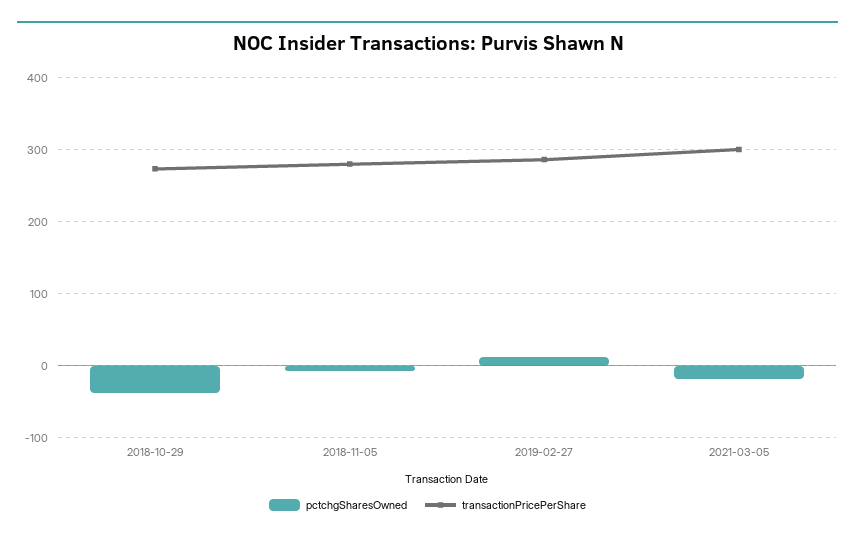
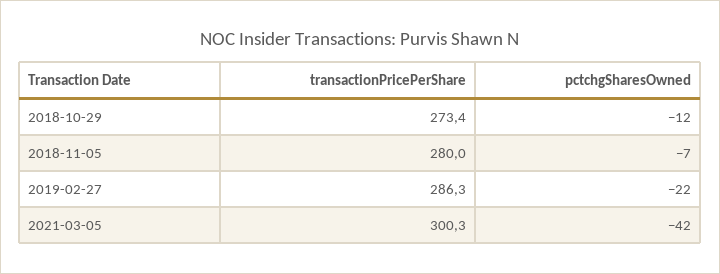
  {
    "pctchgSharesOwned": {
-     "2018-10-29": -40,
+     "2018-10-29": -12,
      "2018-11-05": -7,
-     "2019-02-27": 10,
+     "2019-02-27": -22,
-     "2021-03-05": -20
+     "2021-03-05": -42
    },
    "transactionPricePerShare": {
      "2018-10-29": 273.4,
      "2018-11-05": 280,
      "2019-02-27": 286.3,
      "2021-03-05": 300.3
    }
  }

